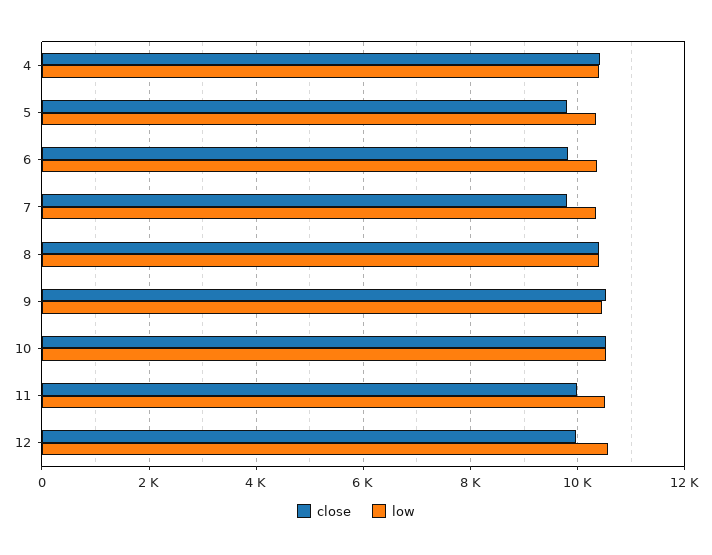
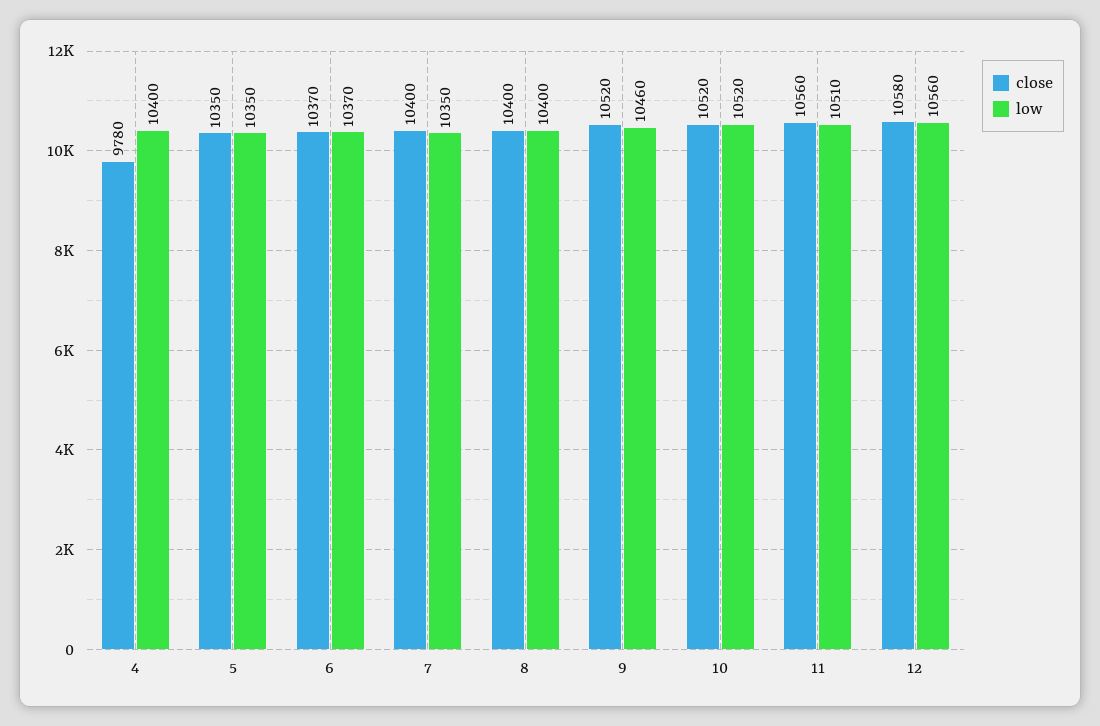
  {
    "close": {
-     "4": 10400,
+     "4": 9780,
-     "5": 9800,
+     "5": 10350,
-     "6": 9800,
+     "6": 10370,
-     "7": 9800,
+     "7": 10400,
      "8": 10400,
      "9": 10520,
      "10": 10520,
-     "11": 10000,
+     "11": 10560,
-     "12": 10000
+     "12": 10580
    },
    "low": {
      "4": 10400,
      "5": 10350,
      "6": 10370,
      "7": 10350,
      "8": 10400,
      "9": 10460,
      "10": 10520,
      "11": 10510,
      "12": 10560
    }
  }

